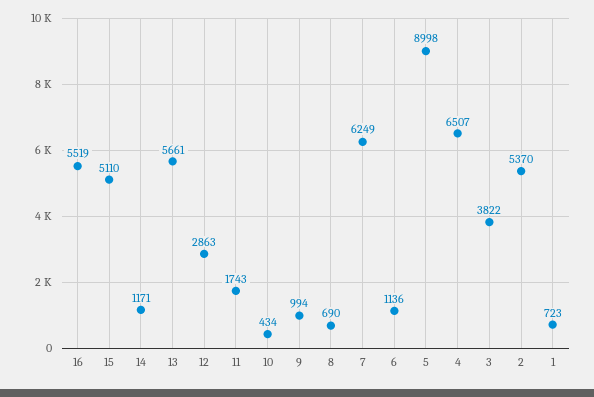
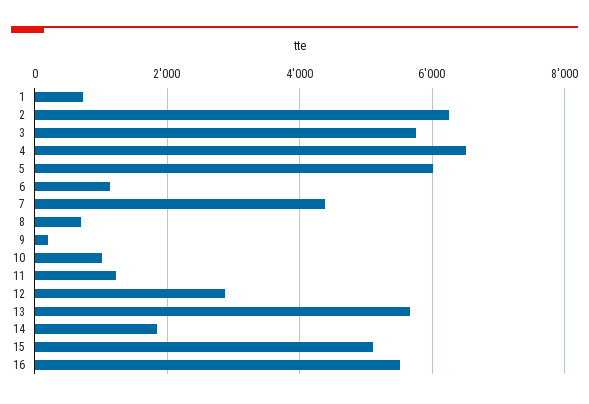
  {
    "16": 5519,
    "15": 5110,
-   "14": 1171,
+   "14": 1800,
    "13": 5661,
    "12": 2863,
-   "11": 1743,
+   "11": 1200,
-   "10": 434,
+   "10": 1000,
-   "9": 994,
+   "9": 200,
    "8": 690,
-   "7": 6249,
+   "7": 4400,
    "6": 1136,
-   "5": 8998,
+   "5": 6000,
    "4": 6507,
-   "3": 3822,
+   "3": 5800,
-   "2": 5370,
+   "2": 6200,
    "1": 723
  }

